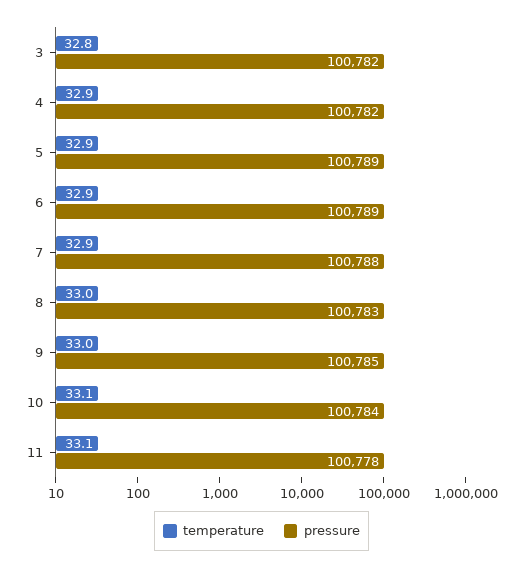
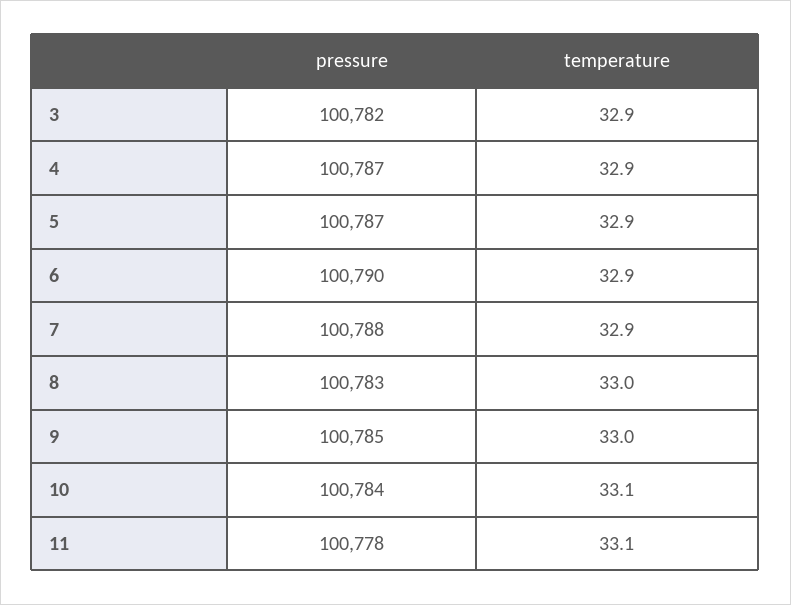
  {
    "temperature": {
-     "3": 32.8,
+     "3": 32.9,
      "4": 32.9,
      "5": 32.9,
      "6": 32.9,
      "7": 32.9,
      "8": 33,
      "9": 33,
      "10": 33.1,
      "11": 33.1
    },
    "pressure": {
      "3": 100782,
-     "4": 100782,
+     "4": 100787,
-     "5": 100789,
+     "5": 100787,
-     "6": 100789,
+     "6": 100790,
      "7": 100788,
      "8": 100783,
      "9": 100785,
      "10": 100784,
      "11": 100778
    }
  }

